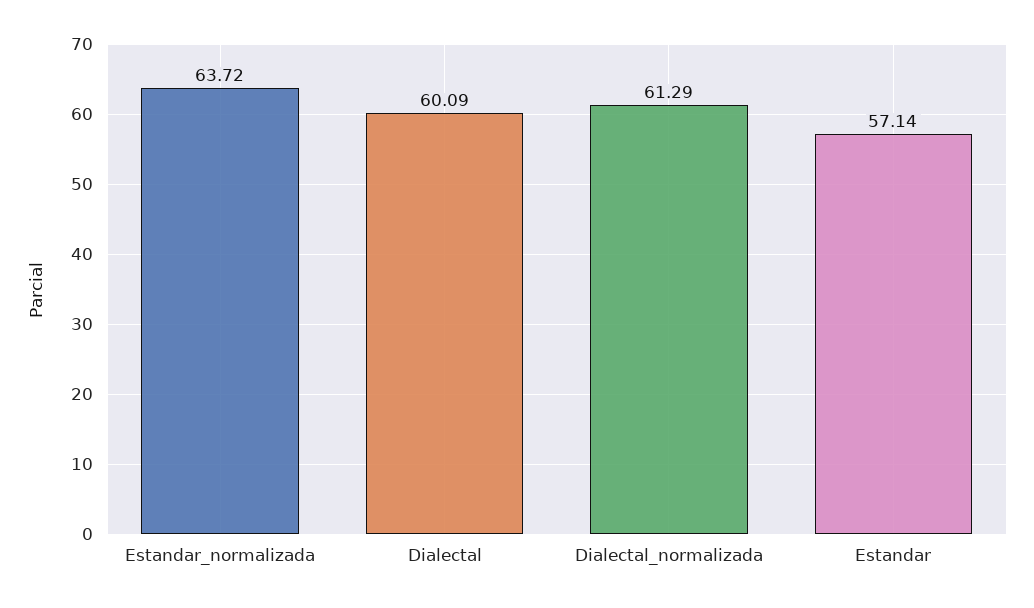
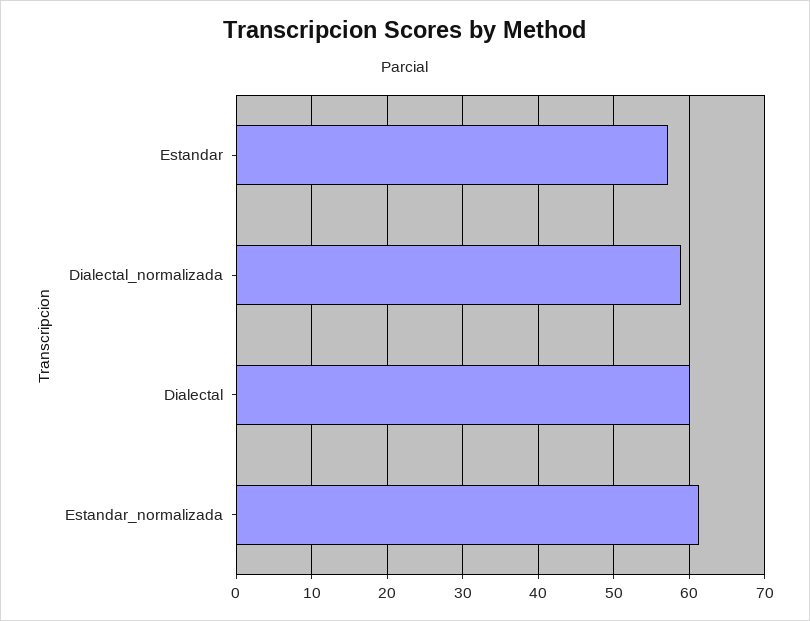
  {
-   "Estandar_normalizada": 63.72,
+   "Estandar_normalizada": 61,
    "Dialectal": 60.09,
-   "Dialectal_normalizada": 61.29,
+   "Dialectal_normalizada": 59,
    "Estandar": 57.14
  }

